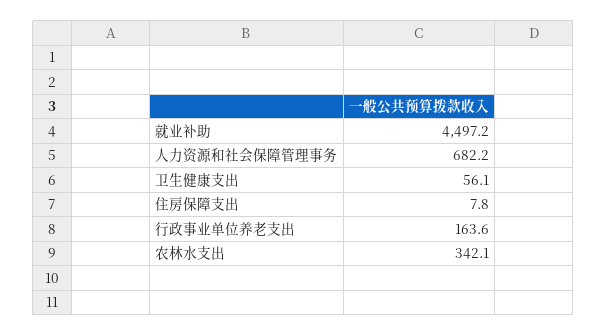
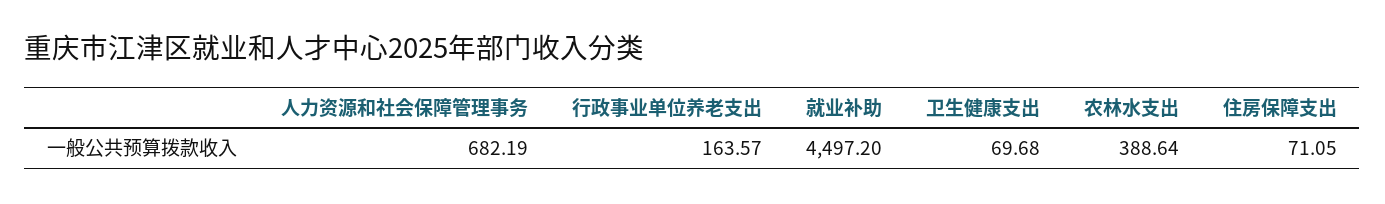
  {
    "就业补助": 4497.2,
    "人力资源和社会保障管理事务": 682.19,
-   "卫生健康支出": 56.1,
+   "卫生健康支出": 69.68,
-   "住房保障支出": 7.8,
+   "住房保障支出": 71.05,
    "行政事业单位养老支出": 163.57,
-   "农林水支出": 342.1
+   "农林水支出": 388.64
  }

